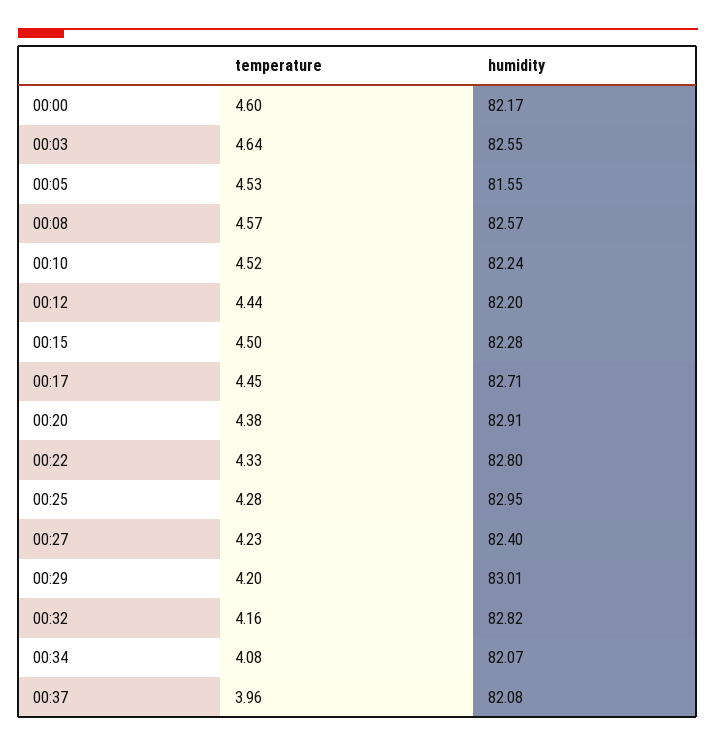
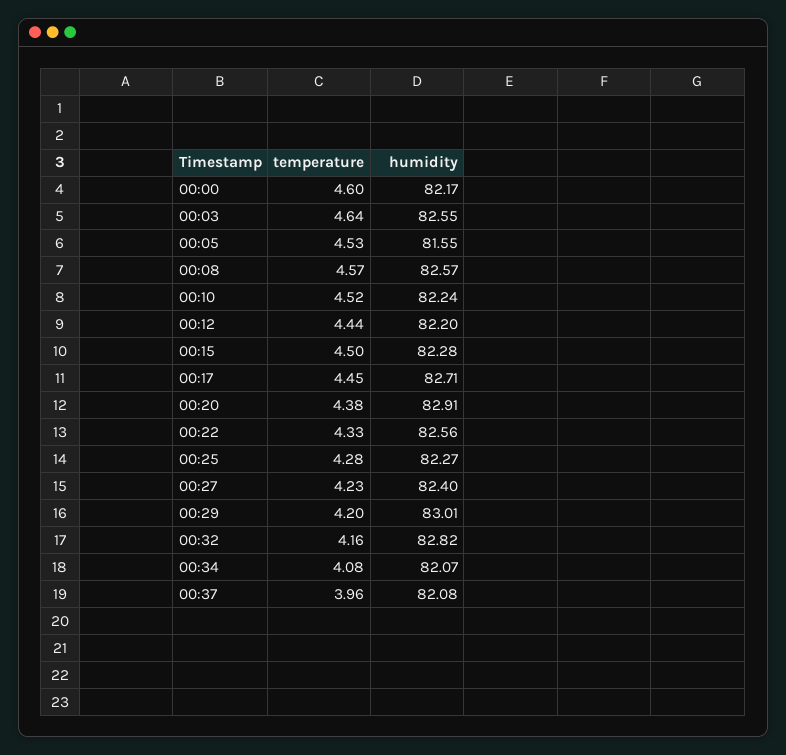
  {
    "temperature": {
      "00:00": 4.6,
      "00:03": 4.64,
      "00:05": 4.53,
      "00:08": 4.57,
      "00:10": 4.52,
      "00:12": 4.44,
      "00:15": 4.5,
      "00:17": 4.45,
      "00:20": 4.38,
      "00:22": 4.33,
      "00:25": 4.28,
      "00:27": 4.23,
      "00:29": 4.2,
      "00:32": 4.16,
      "00:34": 4.08,
      "00:37": 3.96
    },
    "humidity": {
      "00:00": 82.17,
      "00:03": 82.55,
      "00:05": 81.55,
      "00:08": 82.57,
      "00:10": 82.24,
      "00:12": 82.2,
      "00:15": 82.28,
      "00:17": 82.71,
      "00:20": 82.91,
-     "00:22": 82.8,
+     "00:22": 82.56,
-     "00:25": 82.95,
+     "00:25": 82.27,
      "00:27": 82.4,
      "00:29": 83.01,
      "00:32": 82.82,
      "00:34": 82.07,
      "00:37": 82.08
    }
  }

